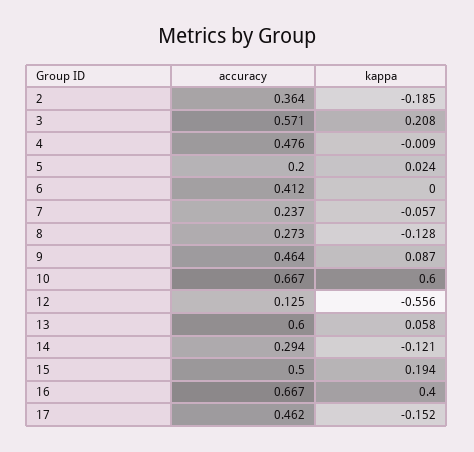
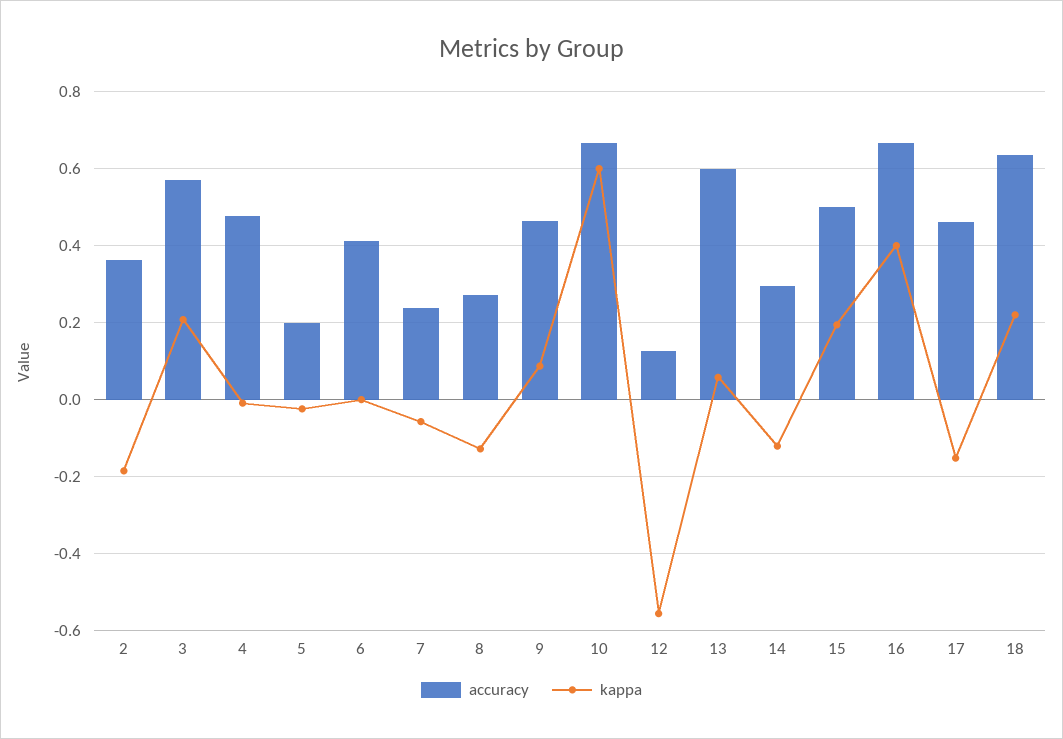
  {
    "accuracy": {
      "2": 0.364,
      "3": 0.571,
      "4": 0.476,
      "5": 0.2,
      "6": 0.412,
      "7": 0.237,
      "8": 0.273,
      "9": 0.464,
      "10": 0.667,
      "12": 0.125,
      "13": 0.6,
      "14": 0.294,
      "15": 0.5,
      "16": 0.667,
-     "17": 0.462
+     "17": 0.462,
+     "18": 0.64
    },
    "kappa": {
      "2": -0.185,
      "3": 0.208,
      "4": -0.009,
-     "5": 0.024,
+     "5": -0.02,
      "6": 0,
      "7": -0.057,
      "8": -0.128,
      "9": 0.087,
      "10": 0.6,
      "12": -0.556,
      "13": 0.058,
      "14": -0.121,
      "15": 0.194,
      "16": 0.4,
-     "17": -0.152
+     "17": -0.152,
+     "18": 0.22
    }
  }

